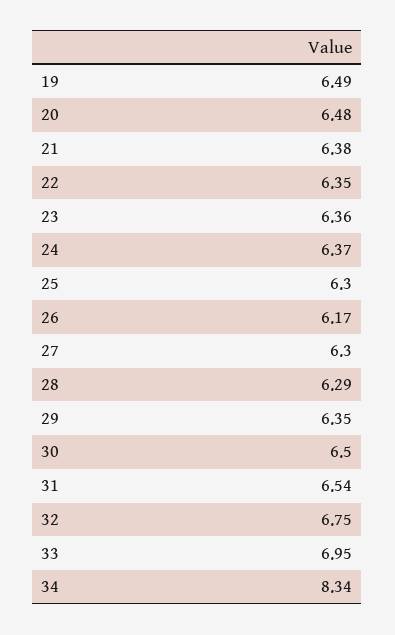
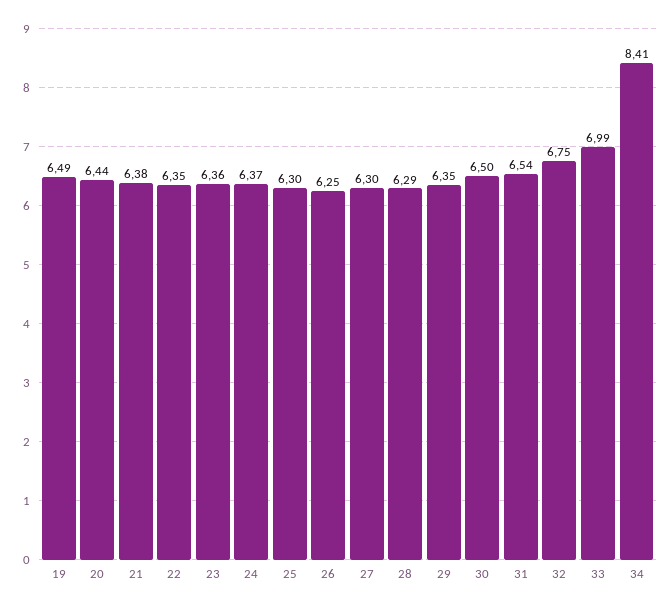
  {
    "19": 6.49,
-   "20": 6.48,
+   "20": 6.44,
    "21": 6.38,
    "22": 6.35,
    "23": 6.36,
    "24": 6.37,
    "25": 6.3,
-   "26": 6.17,
+   "26": 6.25,
    "27": 6.3,
    "28": 6.29,
    "29": 6.35,
    "30": 6.5,
    "31": 6.54,
    "32": 6.75,
-   "33": 6.95,
+   "33": 6.99,
-   "34": 8.34
+   "34": 8.41
  }

